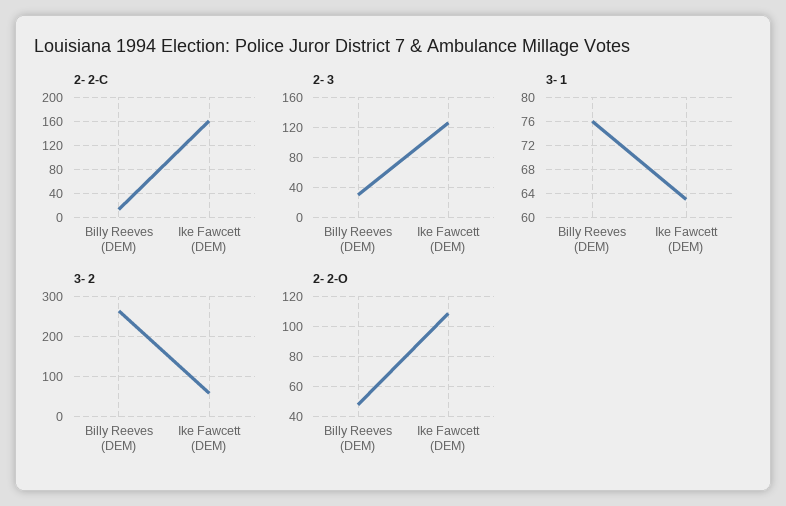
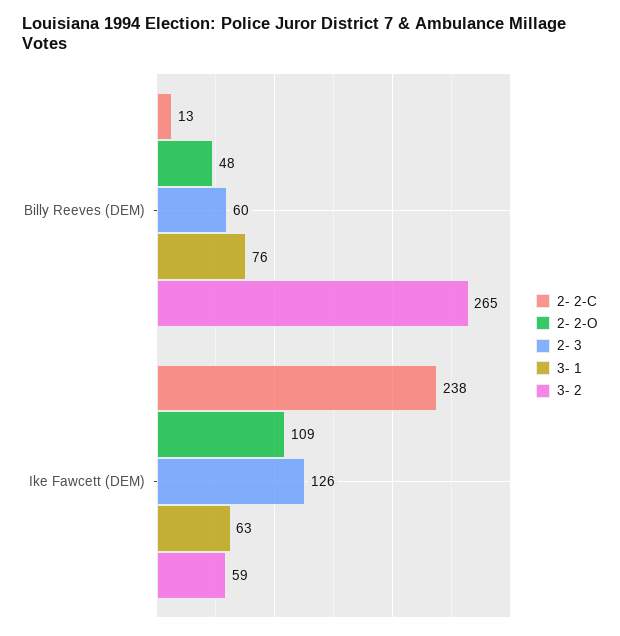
  {
    "2- 2-C": {
      "Billy Reeves (DEM)": 13,
-     "Ike Fawcett (DEM)": 160
+     "Ike Fawcett (DEM)": 238
    },
    "2- 3": {
-     "Billy Reeves (DEM)": 30,
+     "Billy Reeves (DEM)": 60,
      "Ike Fawcett (DEM)": 126
    },
    "3- 1": {
      "Billy Reeves (DEM)": 76,
      "Ike Fawcett (DEM)": 63
    },
    "3- 2": {
      "Billy Reeves (DEM)": 265,
      "Ike Fawcett (DEM)": 59
    },
    "2- 2-O": {
      "Billy Reeves (DEM)": 48,
      "Ike Fawcett (DEM)": 109
    }
  }

